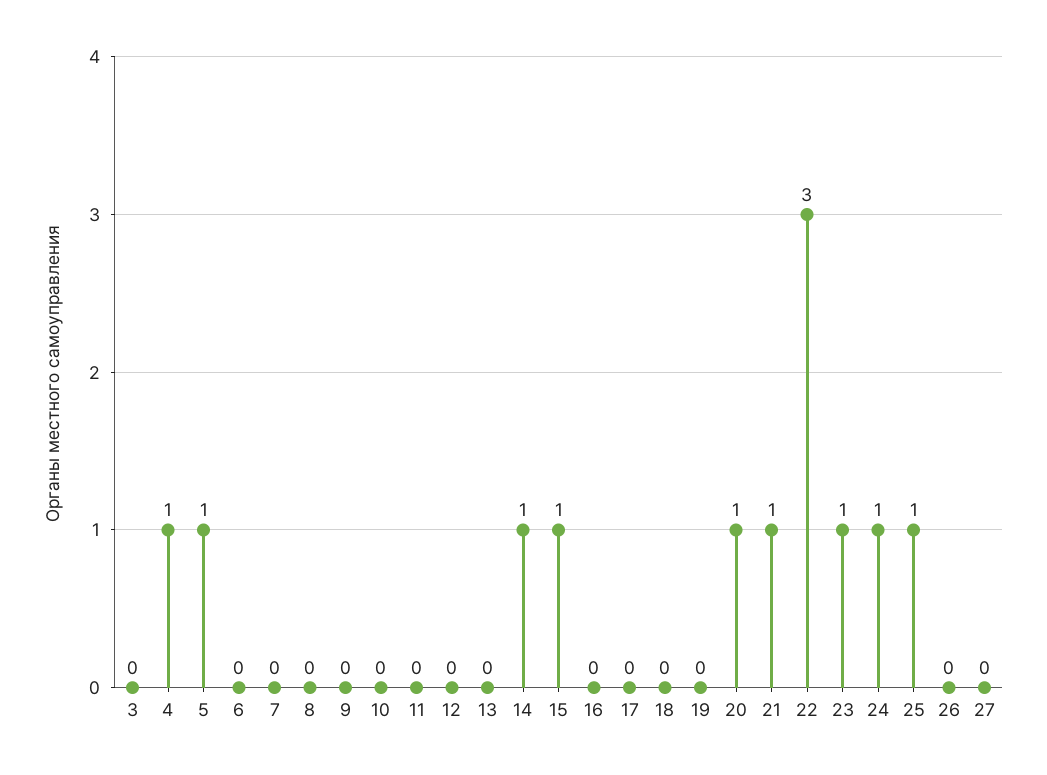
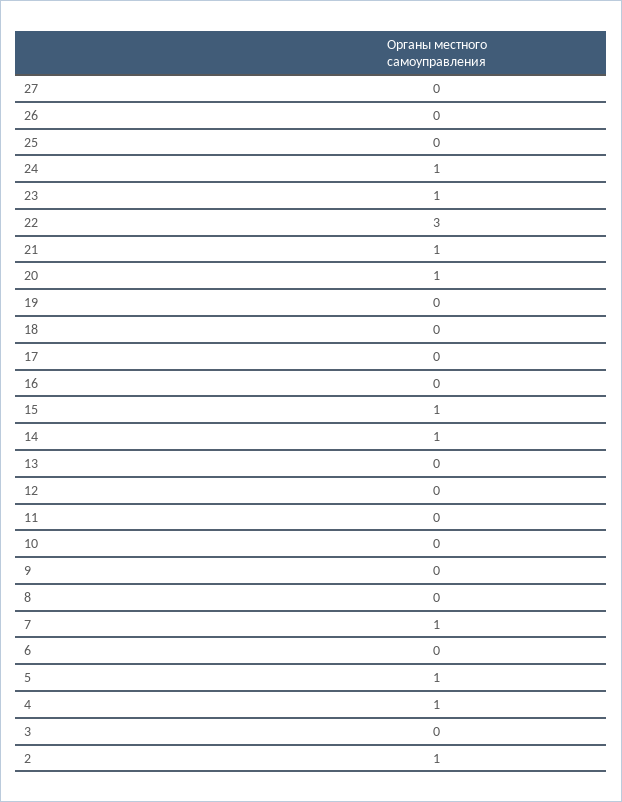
  {
    "3": 0,
    "4": 1,
    "5": 1,
    "6": 0,
-   "7": 0,
+   "7": 1,
    "8": 0,
    "9": 0,
    "10": 0,
    "11": 0,
    "12": 0,
    "13": 0,
    "14": 1,
    "15": 1,
    "16": 0,
    "17": 0,
    "18": 0,
    "19": 0,
    "20": 1,
    "21": 1,
    "22": 3,
    "23": 1,
    "24": 1,
-   "25": 1,
+   "25": 0,
    "26": 0,
-   "27": 0
+   "27": 0,
+   "2": 1
  }

